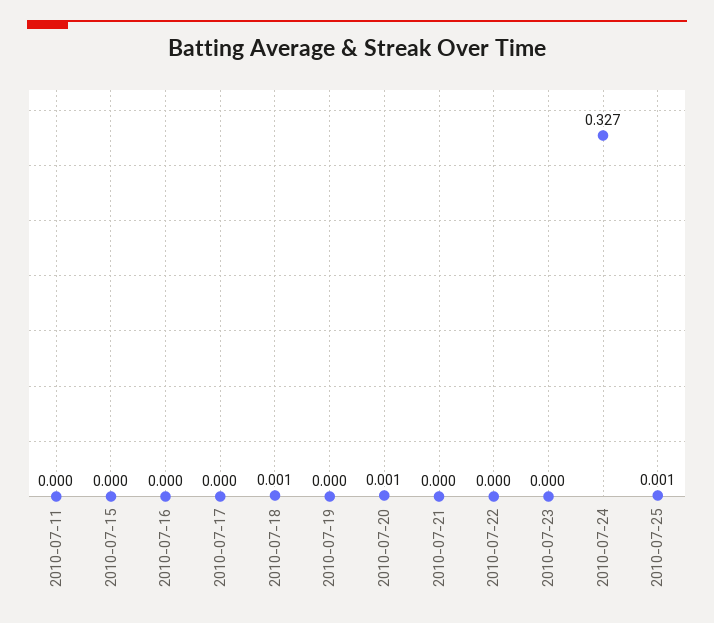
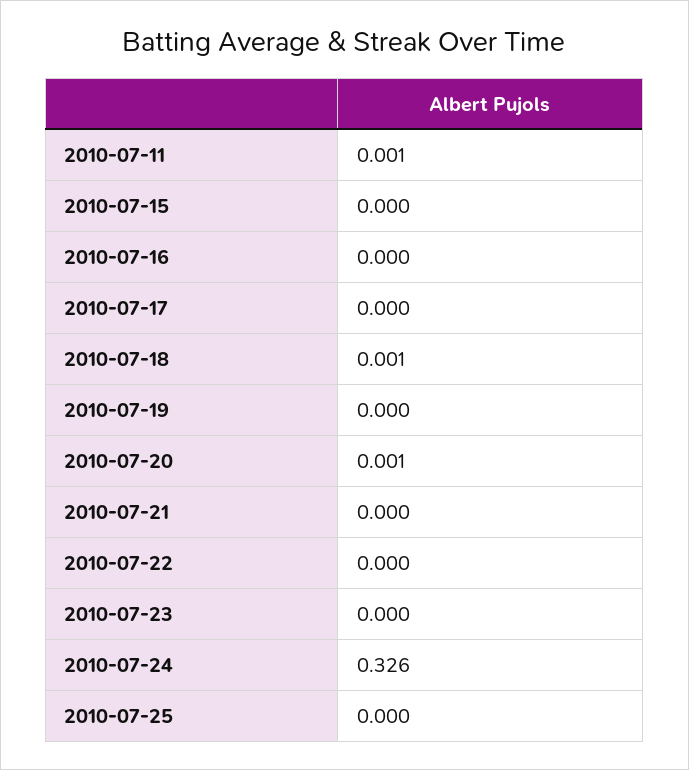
  {
-   "2010-07-11": 0,
+   "2010-07-11": 0.001,
    "2010-07-15": 0,
    "2010-07-16": 0,
    "2010-07-17": 0,
    "2010-07-18": 0.001,
    "2010-07-19": 0,
    "2010-07-20": 0.001,
    "2010-07-21": 0,
    "2010-07-22": 0,
    "2010-07-23": 0,
-   "2010-07-24": 0.327,
+   "2010-07-24": 0.326,
-   "2010-07-25": 0.001
+   "2010-07-25": 0
  }

